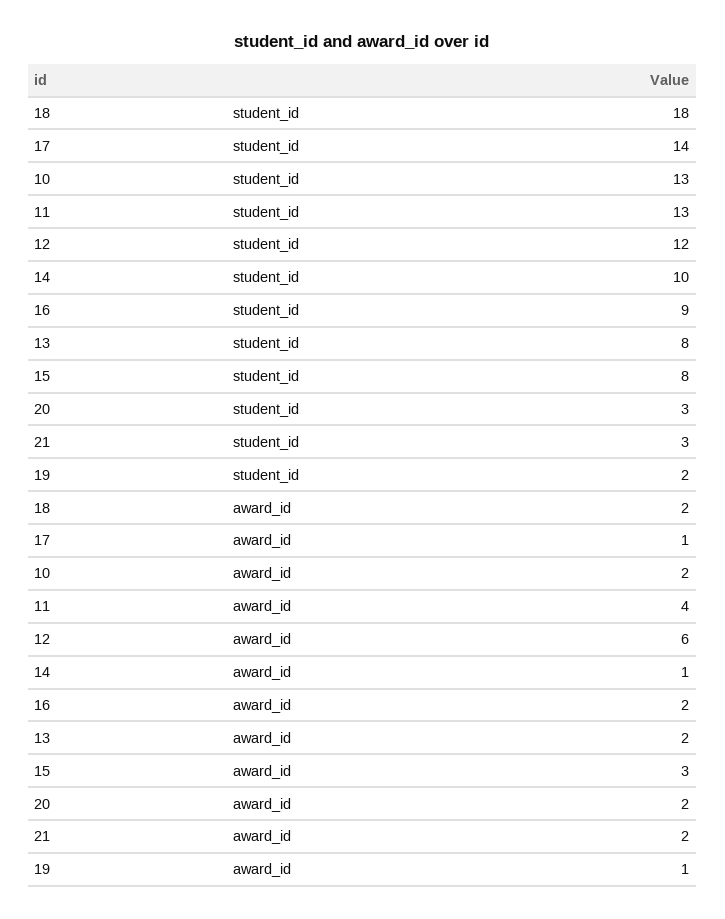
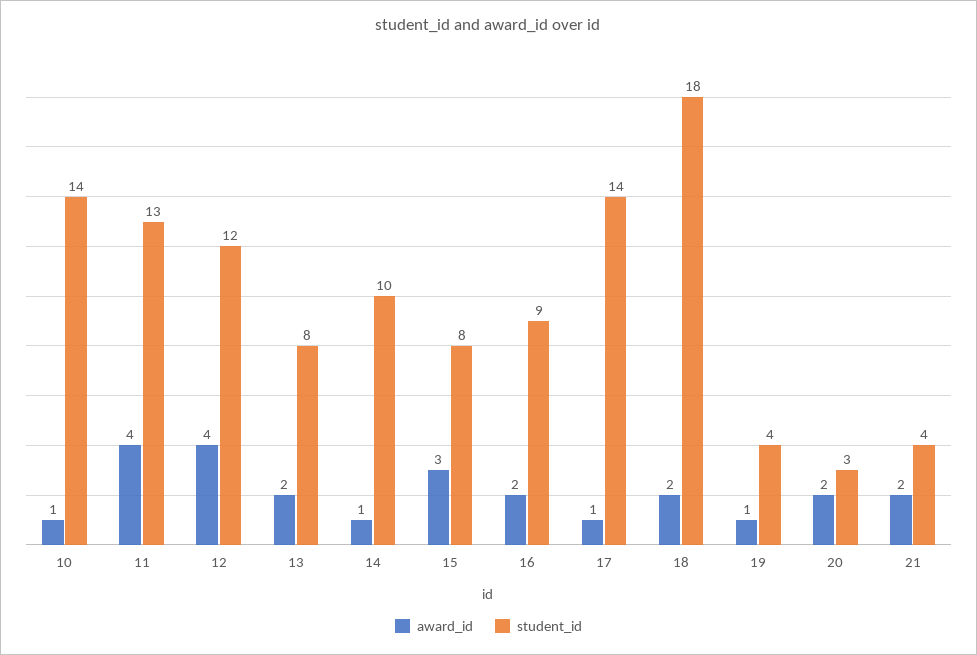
  {
    "student_id": {
      "18": 18,
      "17": 14,
-     "10": 13,
+     "10": 14,
      "11": 13,
      "12": 12,
      "14": 10,
      "16": 9,
      "13": 8,
      "15": 8,
      "20": 3,
-     "21": 3,
+     "21": 4,
-     "19": 2
+     "19": 4
    },
    "award_id": {
      "18": 2,
      "17": 1,
-     "10": 2,
+     "10": 1,
      "11": 4,
-     "12": 6,
+     "12": 4,
      "14": 1,
      "16": 2,
      "13": 2,
      "15": 3,
      "20": 2,
      "21": 2,
      "19": 1
    }
  }

